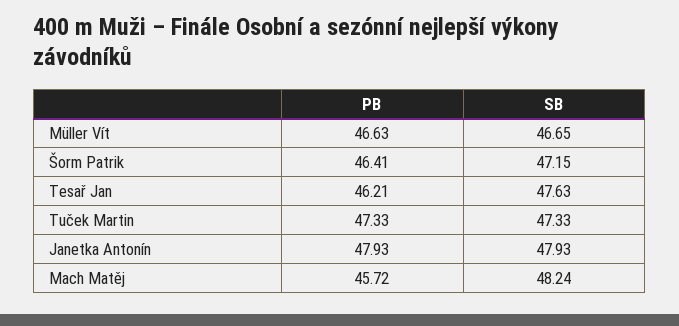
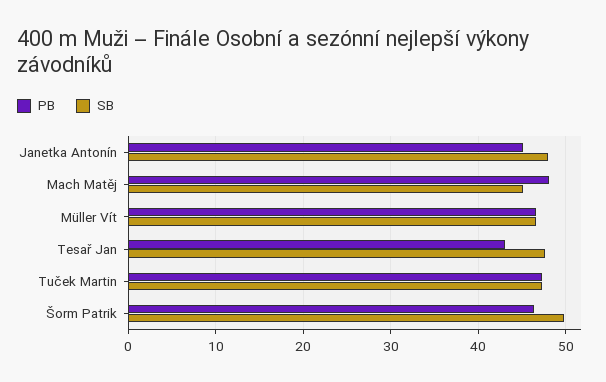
  {
    "PB": {
      "Müller Vít": 46.63,
      "Šorm Patrik": 46.41,
-     "Tesař Jan": 46.21,
+     "Tesař Jan": 43,
      "Tuček Martin": 47.33,
-     "Janetka Antonín": 47.93,
+     "Janetka Antonín": 45,
-     "Mach Matěj": 45.72
+     "Mach Matěj": 48
    },
    "SB": {
      "Müller Vít": 46.65,
-     "Šorm Patrik": 47.15,
+     "Šorm Patrik": 50,
      "Tesař Jan": 47.63,
      "Tuček Martin": 47.33,
      "Janetka Antonín": 47.93,
-     "Mach Matěj": 48.24
+     "Mach Matěj": 45
    }
  }

